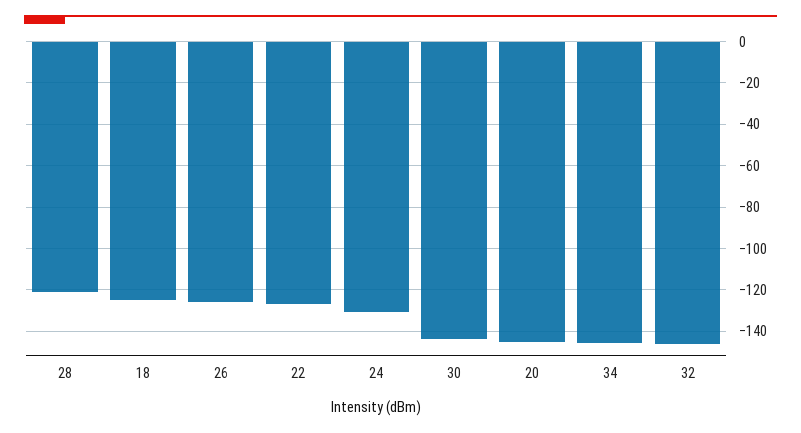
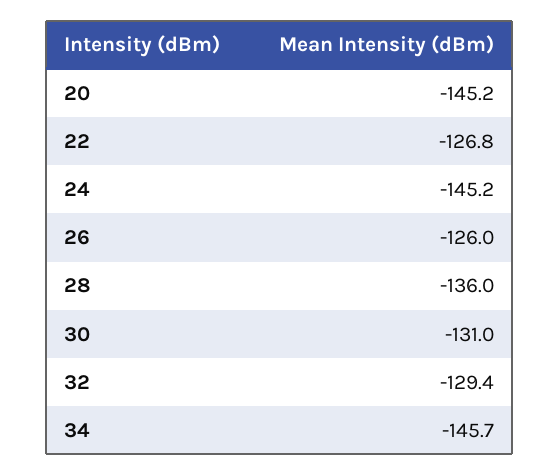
  {
-   "28": -120,
+   "28": -136,
-   "18": -125,
    "26": -126,
    "22": -126.8,
-   "24": -130,
+   "24": -145.2,
-   "30": -145,
+   "30": -131,
    "20": -145.2,
    "34": -145.7,
-   "32": -145
+   "32": -129.4
  }

